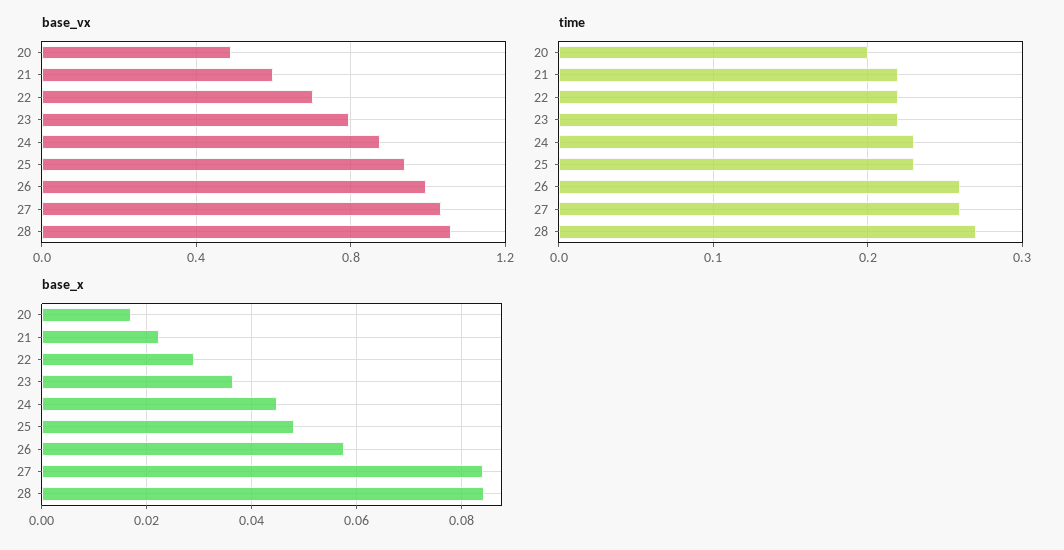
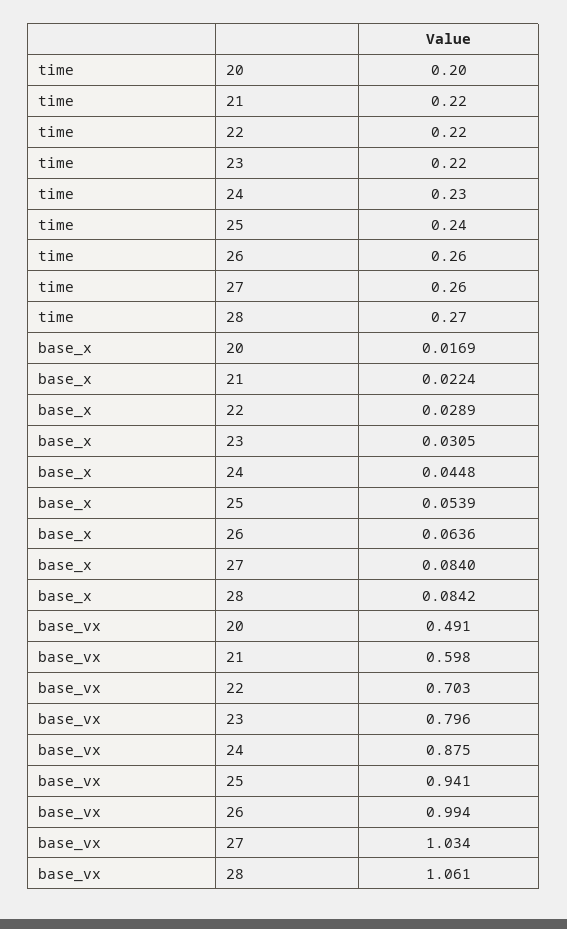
  {
    "base_vx": {
      "20": 0.491,
      "21": 0.598,
      "22": 0.703,
      "23": 0.796,
      "24": 0.875,
      "25": 0.941,
      "26": 0.994,
      "27": 1.034,
      "28": 1.061
    },
    "time": {
      "20": 0.2,
      "21": 0.22,
      "22": 0.22,
      "23": 0.22,
      "24": 0.23,
-     "25": 0.23,
+     "25": 0.24,
      "26": 0.26,
      "27": 0.26,
      "28": 0.27
    },
    "base_x": {
      "20": 0.0169,
      "21": 0.0224,
      "22": 0.0289,
-     "23": 0.036,
+     "23": 0.0305,
      "24": 0.0448,
-     "25": 0.048,
+     "25": 0.0539,
-     "26": 0.058,
+     "26": 0.0636,
      "27": 0.084,
      "28": 0.0842
    }
  }

